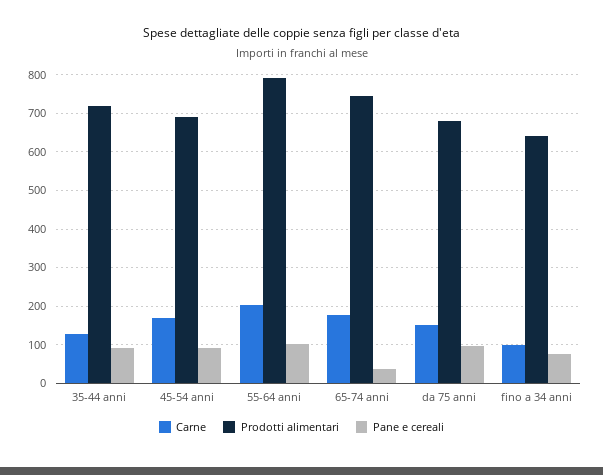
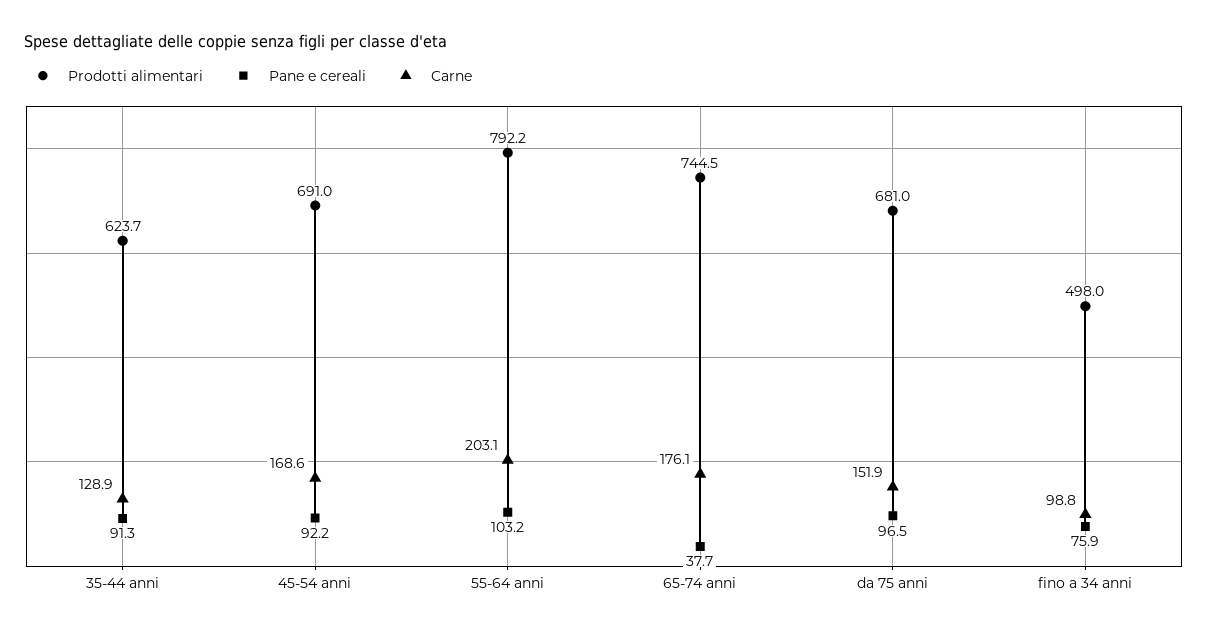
  {
    "Carne": {
      "35-44 anni": 128.9,
      "45-54 anni": 168.6,
      "55-64 anni": 203.1,
      "65-74 anni": 176.1,
      "da 75 anni": 151.9,
      "fino a 34 anni": 98.8
    },
    "Prodotti alimentari": {
-     "35-44 anni": 720,
+     "35-44 anni": 623.7,
      "45-54 anni": 691,
      "55-64 anni": 792.2,
      "65-74 anni": 744.5,
      "da 75 anni": 681,
-     "fino a 34 anni": 640
+     "fino a 34 anni": 498
    },
    "Pane e cereali": {
      "35-44 anni": 91.3,
      "45-54 anni": 92.2,
      "55-64 anni": 103.2,
      "65-74 anni": 37.7,
      "da 75 anni": 96.5,
      "fino a 34 anni": 75.9
    }
  }

